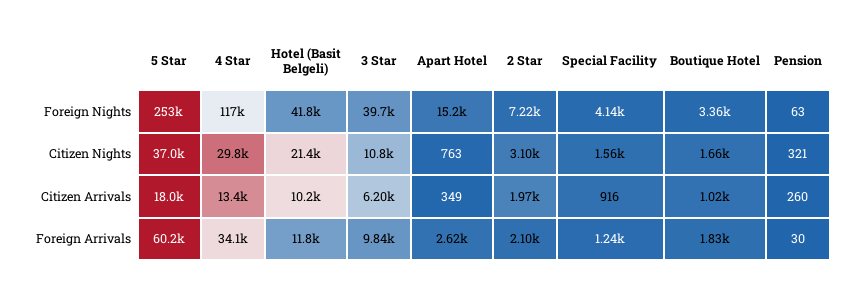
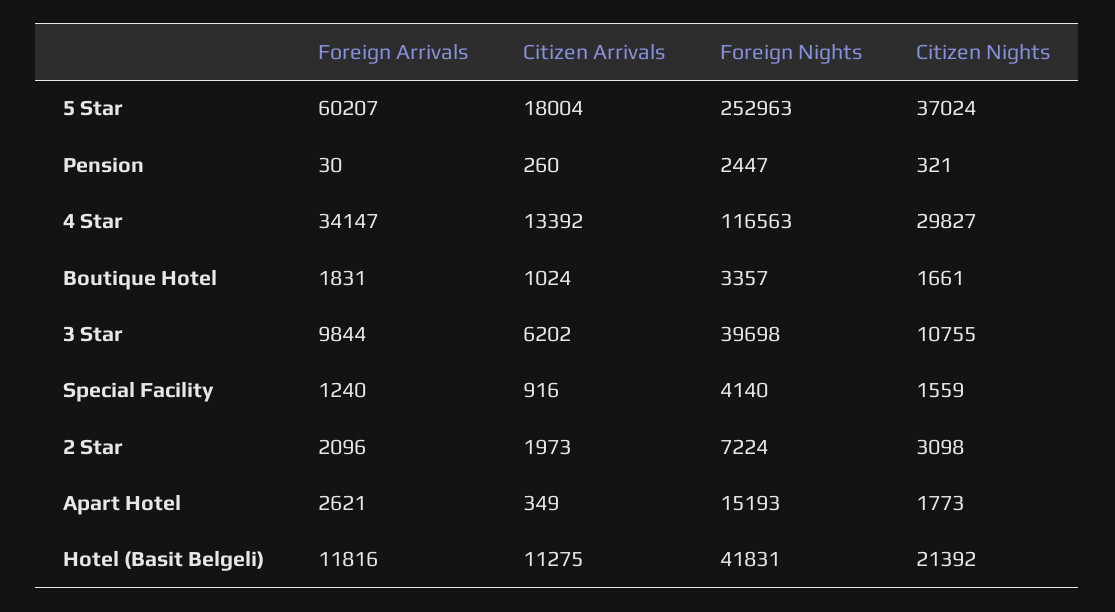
  {
    "5 Star": {
      "Foreign Nights": 252963,
      "Citizen Nights": 37024,
      "Citizen Arrivals": 18004,
      "Foreign Arrivals": 60207
    },
    "4 Star": {
      "Foreign Nights": 116563,
      "Citizen Nights": 29827,
      "Citizen Arrivals": 13392,
      "Foreign Arrivals": 34147
    },
    "Hotel (Basit Belgeli)": {
      "Foreign Nights": 41831,
      "Citizen Nights": 21392,
-     "Citizen Arrivals": 10200,
+     "Citizen Arrivals": 11275,
      "Foreign Arrivals": 11816
    },
    "3 Star": {
      "Foreign Nights": 39698,
      "Citizen Nights": 10755,
      "Citizen Arrivals": 6202,
      "Foreign Arrivals": 9844
    },
    "Apart Hotel": {
      "Foreign Nights": 15193,
-     "Citizen Nights": 763,
+     "Citizen Nights": 1773,
      "Citizen Arrivals": 349,
      "Foreign Arrivals": 2621
    },
    "2 Star": {
      "Foreign Nights": 7224,
      "Citizen Nights": 3098,
      "Citizen Arrivals": 1973,
      "Foreign Arrivals": 2096
    },
    "Special Facility": {
      "Foreign Nights": 4140,
      "Citizen Nights": 1559,
      "Citizen Arrivals": 916,
      "Foreign Arrivals": 1240
    },
    "Boutique Hotel": {
      "Foreign Nights": 3357,
      "Citizen Nights": 1661,
      "Citizen Arrivals": 1024,
      "Foreign Arrivals": 1831
    },
    "Pension": {
-     "Foreign Nights": 63,
+     "Foreign Nights": 2447,
      "Citizen Nights": 321,
      "Citizen Arrivals": 260,
      "Foreign Arrivals": 30
    }
  }

